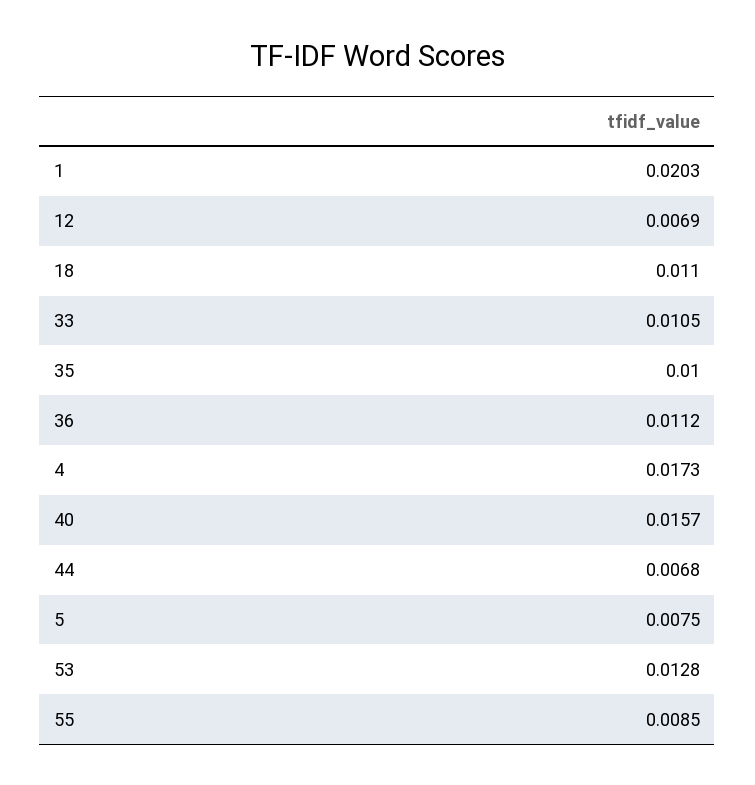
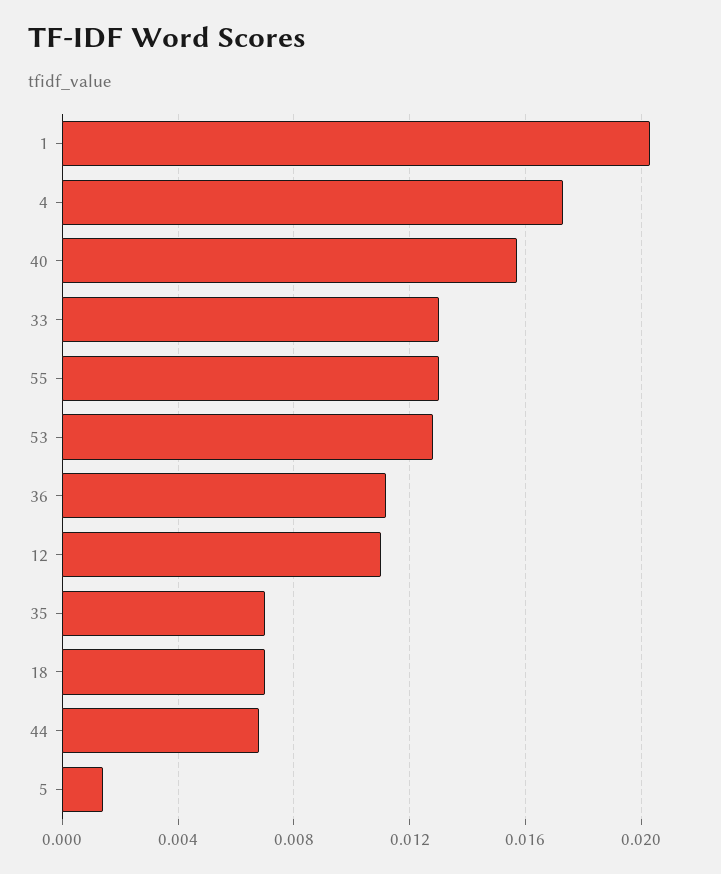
  {
    "1": 0.0203,
-   "12": 0.0069,
+   "12": 0.011,
-   "18": 0.011,
+   "18": 0.007,
-   "33": 0.0105,
+   "33": 0.013,
-   "35": 0.01,
+   "35": 0.007,
    "36": 0.0112,
    "4": 0.0173,
    "40": 0.0157,
    "44": 0.0068,
-   "5": 0.0075,
+   "5": 0.0015,
    "53": 0.0128,
-   "55": 0.0085
+   "55": 0.013
  }

